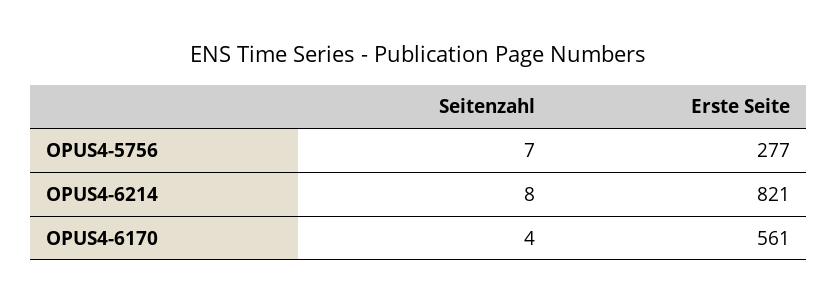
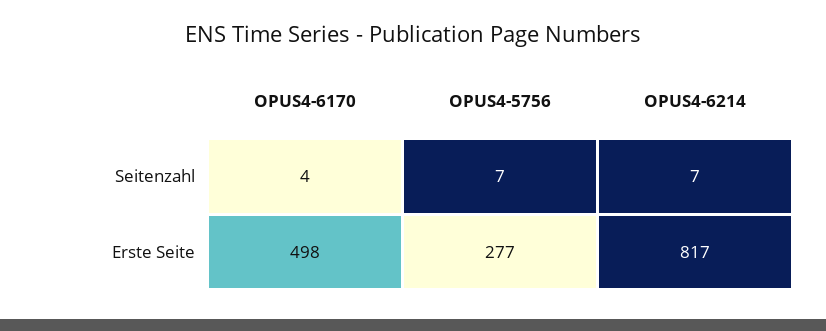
  {
    "Seitenzahl": {
      "OPUS4-5756": 7,
-     "OPUS4-6214": 8,
+     "OPUS4-6214": 7,
      "OPUS4-6170": 4
    },
    "Erste Seite": {
      "OPUS4-5756": 277,
-     "OPUS4-6214": 821,
+     "OPUS4-6214": 817,
-     "OPUS4-6170": 561
+     "OPUS4-6170": 498
    }
  }

